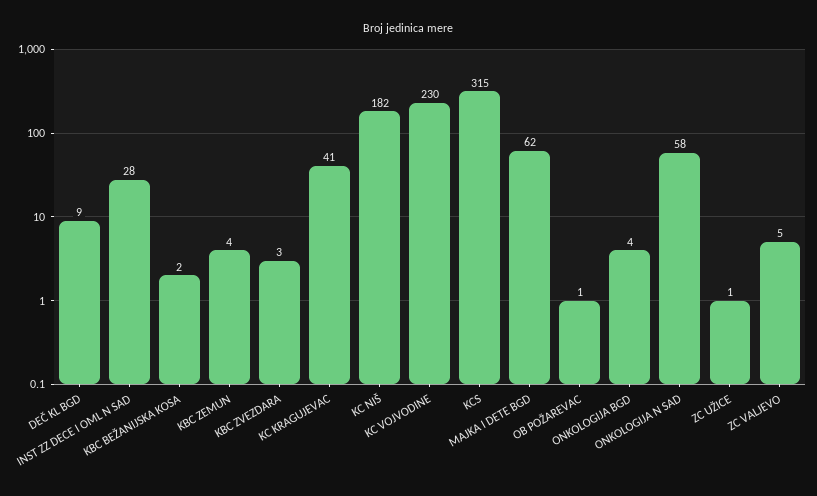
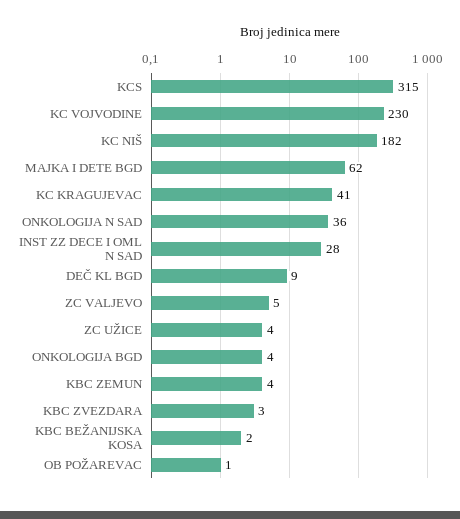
  {
    "DEČ KL BGD": 9,
    "INST ZZ DECE I OML N SAD": 28,
    "KBC BEŽANIJSKA KOSA": 2,
    "KBC ZEMUN": 4,
    "KBC ZVEZDARA": 3,
    "KC KRAGUJEVAC": 41,
    "KC NIŠ": 182,
    "KC VOJVODINE": 230,
    "KCS": 315,
    "MAJKA I DETE BGD": 62,
    "OB POŽAREVAC": 1,
    "ONKOLOGIJA BGD": 4,
-   "ONKOLOGIJA N SAD": 58,
+   "ONKOLOGIJA N SAD": 36,
-   "ZC UŽICE": 1,
+   "ZC UŽICE": 4,
    "ZC VALJEVO": 5
  }

